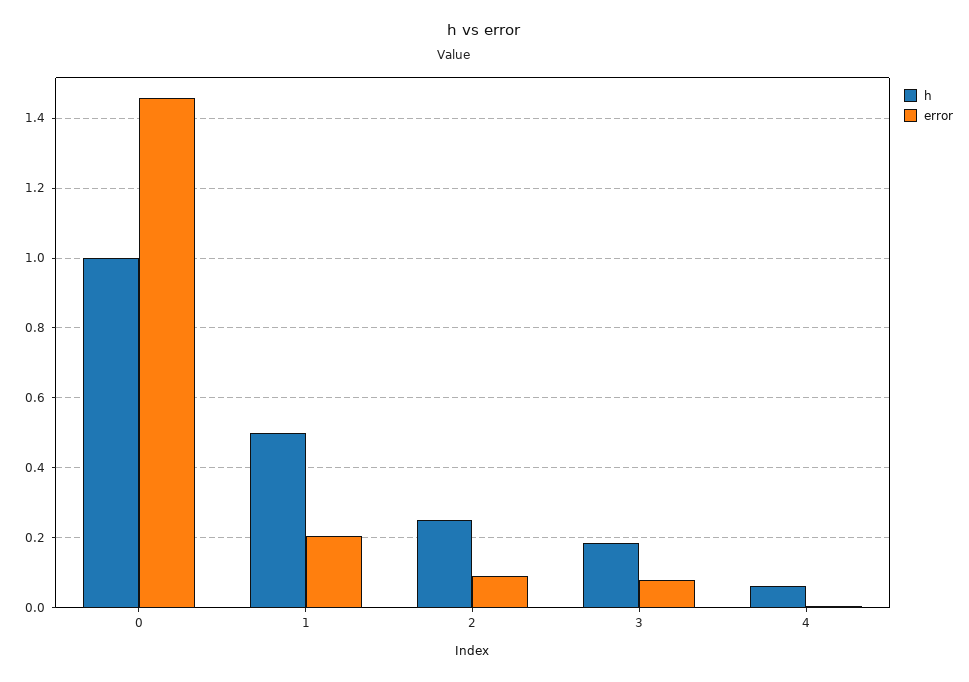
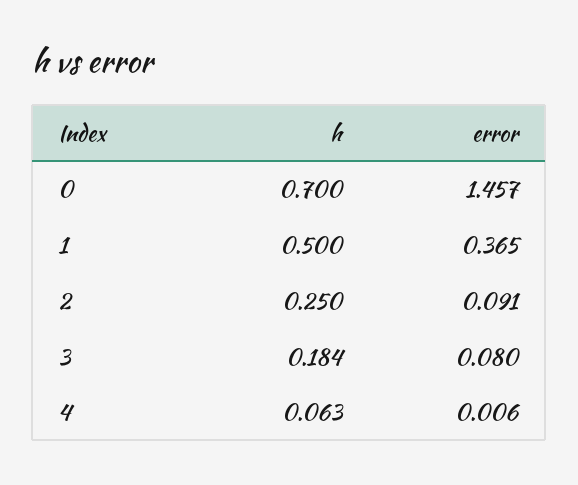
  {
    "h": {
-     "0": 1,
+     "0": 0.7,
      "1": 0.5,
      "2": 0.25,
      "3": 0.184,
      "4": 0.063
    },
    "error": {
      "0": 1.457,
-     "1": 0.2,
+     "1": 0.365,
      "2": 0.091,
      "3": 0.08,
      "4": 0.006
    }
  }

